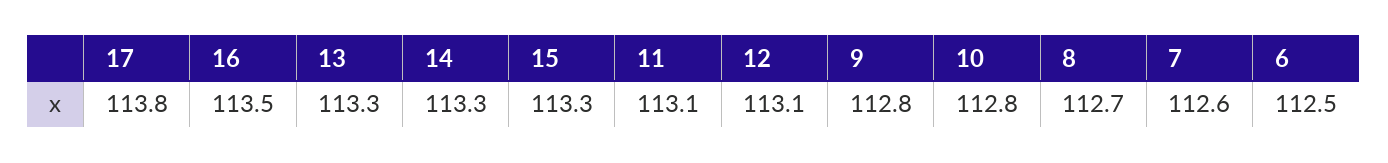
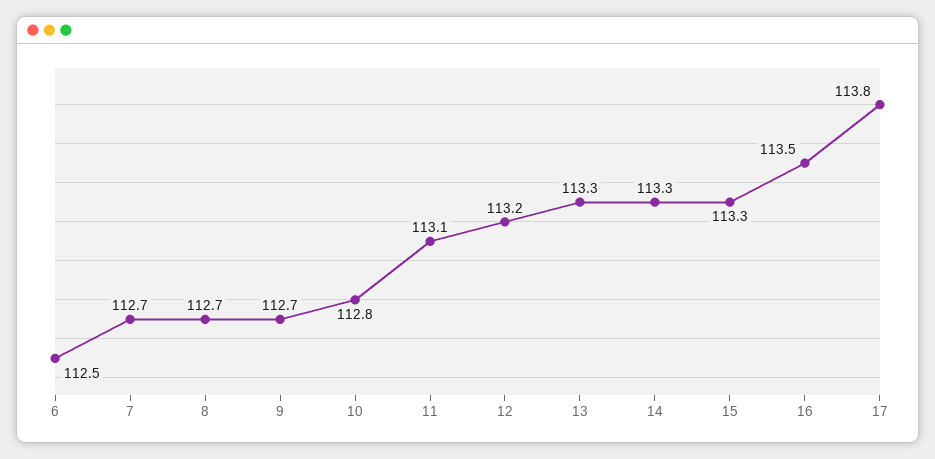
  {
    "17": 113.8,
    "16": 113.5,
    "13": 113.3,
    "14": 113.3,
    "15": 113.3,
    "11": 113.1,
-   "12": 113.1,
+   "12": 113.2,
-   "9": 112.8,
+   "9": 112.7,
    "10": 112.8,
    "8": 112.7,
-   "7": 112.6,
+   "7": 112.7,
    "6": 112.5
  }

